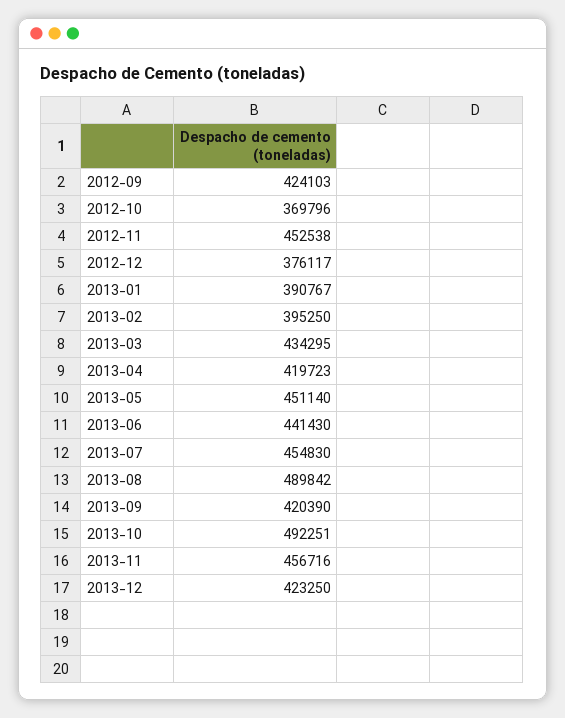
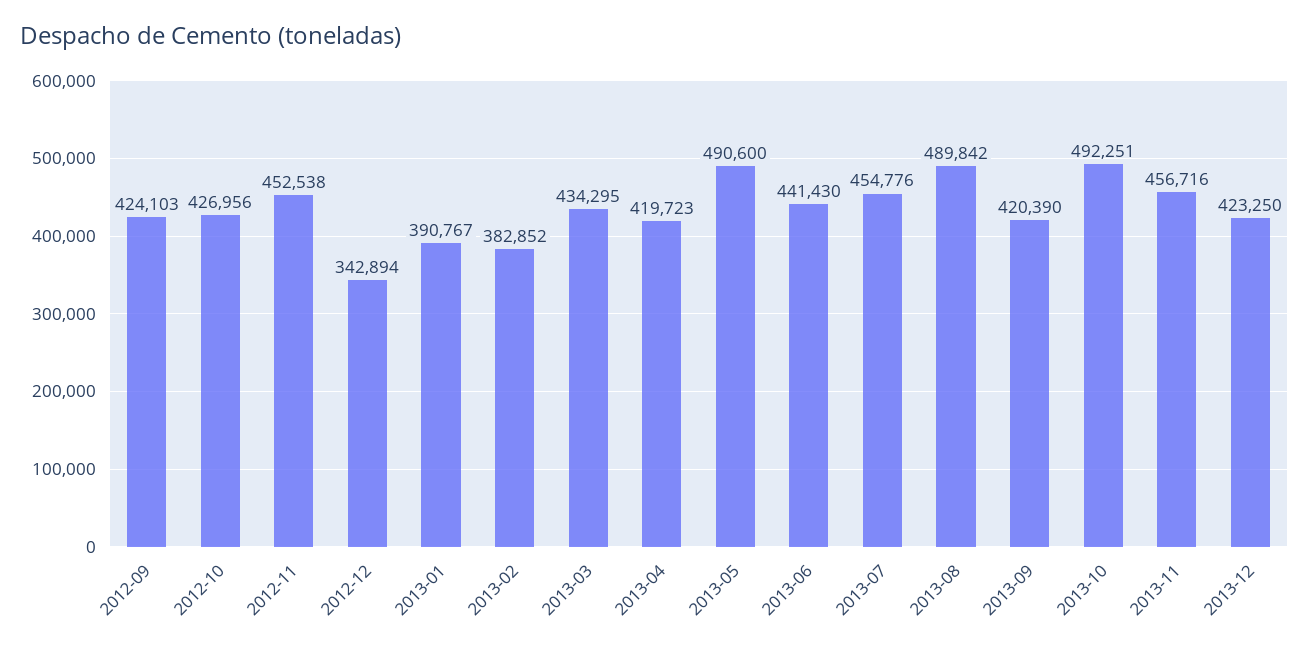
  {
    "2012-09": 424103,
-   "2012-10": 369796,
+   "2012-10": 426956,
    "2012-11": 452538,
-   "2012-12": 376117,
+   "2012-12": 342894,
    "2013-01": 390767,
-   "2013-02": 395250,
+   "2013-02": 382852,
    "2013-03": 434295,
    "2013-04": 419723,
-   "2013-05": 451140,
+   "2013-05": 490600,
    "2013-06": 441430,
-   "2013-07": 454830,
+   "2013-07": 454776,
    "2013-08": 489842,
    "2013-09": 420390,
    "2013-10": 492251,
    "2013-11": 456716,
    "2013-12": 423250
  }

